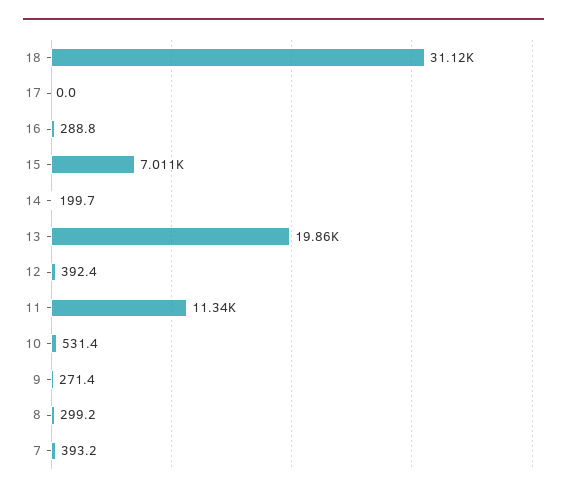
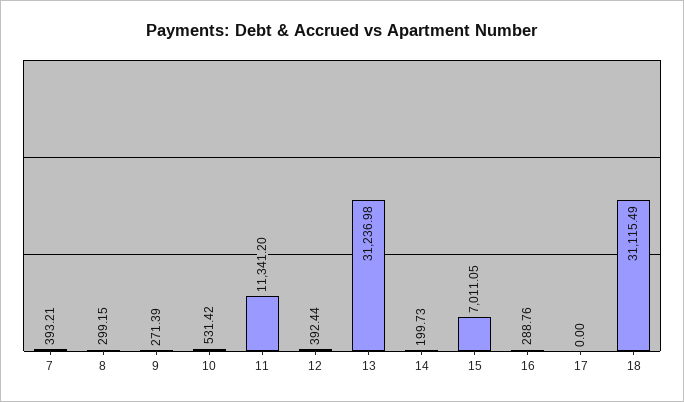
  {
    "18": 31115.49,
    "17": 0,
    "16": 288.76,
    "15": 7011.05,
    "14": 199.73,
-   "13": 19860,
+   "13": 31236.98,
    "12": 392.44,
    "11": 11341.2,
    "10": 531.42,
    "9": 271.39,
    "8": 299.15,
    "7": 393.21
  }

